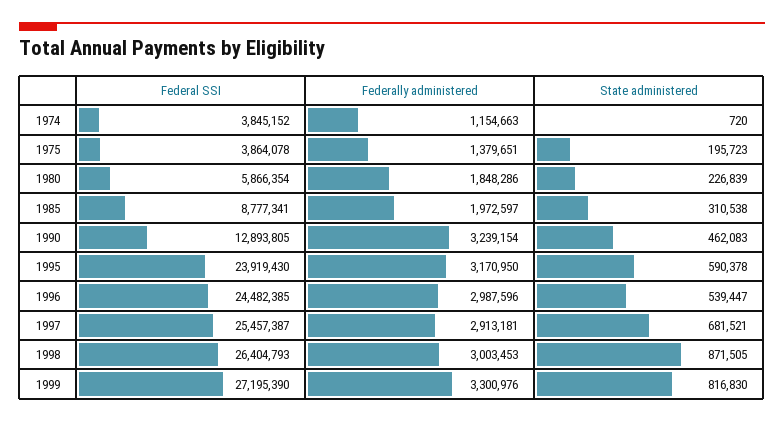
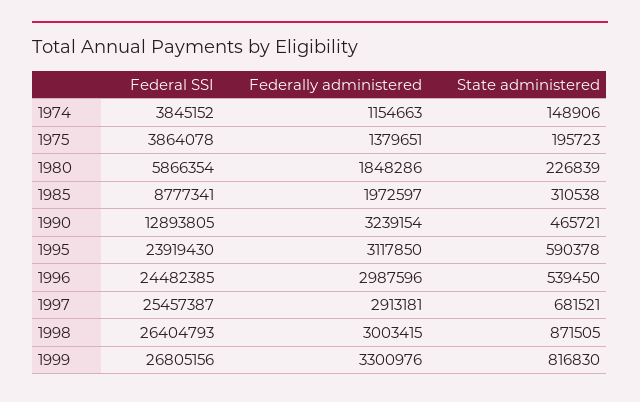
  {
    "Federal SSI": {
      "1974": 3845152,
      "1975": 3864078,
      "1980": 5866354,
      "1985": 8777341,
      "1990": 12893805,
      "1995": 23919430,
      "1996": 24482385,
      "1997": 25457387,
      "1998": 26404793,
-     "1999": 27195390
+     "1999": 26805156
    },
    "Federally administered": {
      "1974": 1154663,
      "1975": 1379651,
      "1980": 1848286,
      "1985": 1972597,
      "1990": 3239154,
-     "1995": 3170950,
+     "1995": 3117850,
      "1996": 2987596,
      "1997": 2913181,
-     "1998": 3003453,
+     "1998": 3003415,
      "1999": 3300976
    },
    "State administered": {
-     "1974": 720,
+     "1974": 148906,
      "1975": 195723,
      "1980": 226839,
      "1985": 310538,
-     "1990": 462083,
+     "1990": 465721,
      "1995": 590378,
-     "1996": 539447,
+     "1996": 539450,
      "1997": 681521,
      "1998": 871505,
      "1999": 816830
    }
  }

